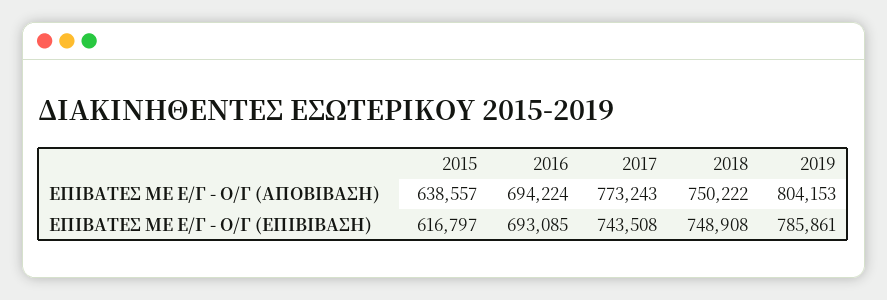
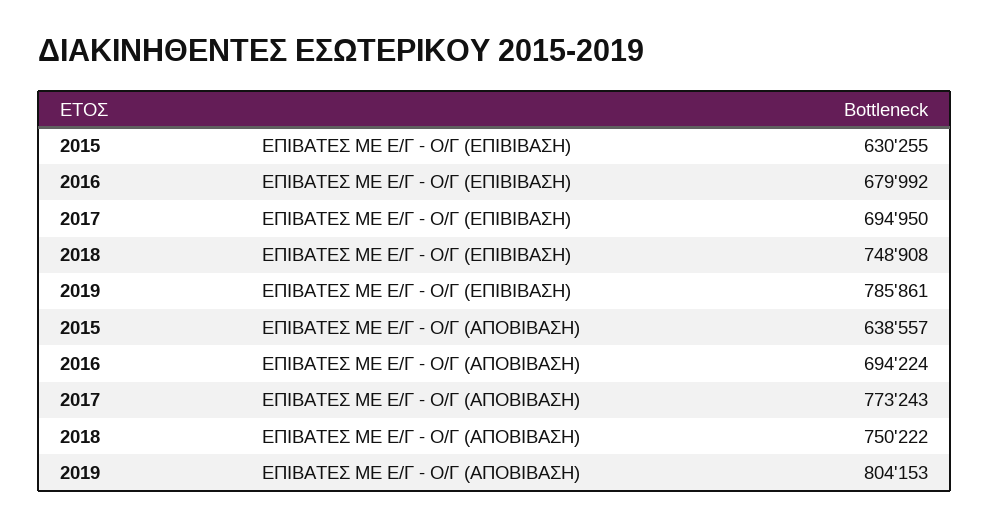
  {
    "2015": {
      "ΕΠΙΒΑΤΕΣ ΜΕ Ε/Γ - Ο/Γ (ΑΠΟΒΙΒΑΣΗ)": 638557,
-     "ΕΠΙΒΑΤΕΣ ΜΕ Ε/Γ - Ο/Γ (ΕΠΙΒΙΒΑΣΗ)": 616797
+     "ΕΠΙΒΑΤΕΣ ΜΕ Ε/Γ - Ο/Γ (ΕΠΙΒΙΒΑΣΗ)": 630255
    },
    "2016": {
      "ΕΠΙΒΑΤΕΣ ΜΕ Ε/Γ - Ο/Γ (ΑΠΟΒΙΒΑΣΗ)": 694224,
-     "ΕΠΙΒΑΤΕΣ ΜΕ Ε/Γ - Ο/Γ (ΕΠΙΒΙΒΑΣΗ)": 693085
+     "ΕΠΙΒΑΤΕΣ ΜΕ Ε/Γ - Ο/Γ (ΕΠΙΒΙΒΑΣΗ)": 679992
    },
    "2017": {
      "ΕΠΙΒΑΤΕΣ ΜΕ Ε/Γ - Ο/Γ (ΑΠΟΒΙΒΑΣΗ)": 773243,
-     "ΕΠΙΒΑΤΕΣ ΜΕ Ε/Γ - Ο/Γ (ΕΠΙΒΙΒΑΣΗ)": 743508
+     "ΕΠΙΒΑΤΕΣ ΜΕ Ε/Γ - Ο/Γ (ΕΠΙΒΙΒΑΣΗ)": 694950
    },
    "2018": {
      "ΕΠΙΒΑΤΕΣ ΜΕ Ε/Γ - Ο/Γ (ΑΠΟΒΙΒΑΣΗ)": 750222,
      "ΕΠΙΒΑΤΕΣ ΜΕ Ε/Γ - Ο/Γ (ΕΠΙΒΙΒΑΣΗ)": 748908
    },
    "2019": {
      "ΕΠΙΒΑΤΕΣ ΜΕ Ε/Γ - Ο/Γ (ΑΠΟΒΙΒΑΣΗ)": 804153,
      "ΕΠΙΒΑΤΕΣ ΜΕ Ε/Γ - Ο/Γ (ΕΠΙΒΙΒΑΣΗ)": 785861
    }
  }

